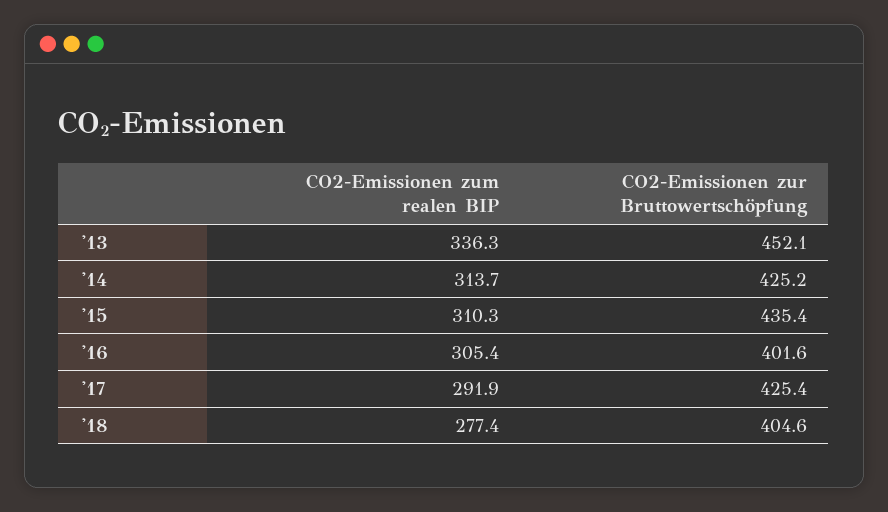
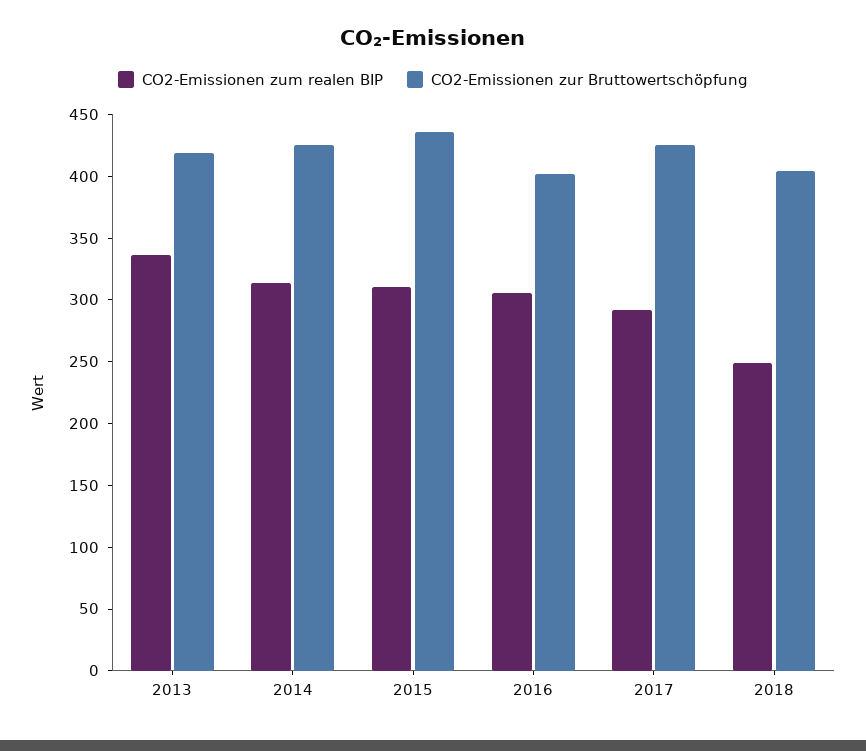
  {
    "CO2-Emissionen zum realen BIP": {
      "'13": 336.3,
      "'14": 313.7,
      "'15": 310.3,
      "'16": 305.4,
      "'17": 291.9,
-     "'18": 277.4
+     "'18": 250
    },
    "CO2-Emissionen zur Bruttowertschöpfung": {
-     "'13": 452.1,
+     "'13": 420,
      "'14": 425.2,
      "'15": 435.4,
      "'16": 401.6,
      "'17": 425.4,
      "'18": 404.6
    }
  }

